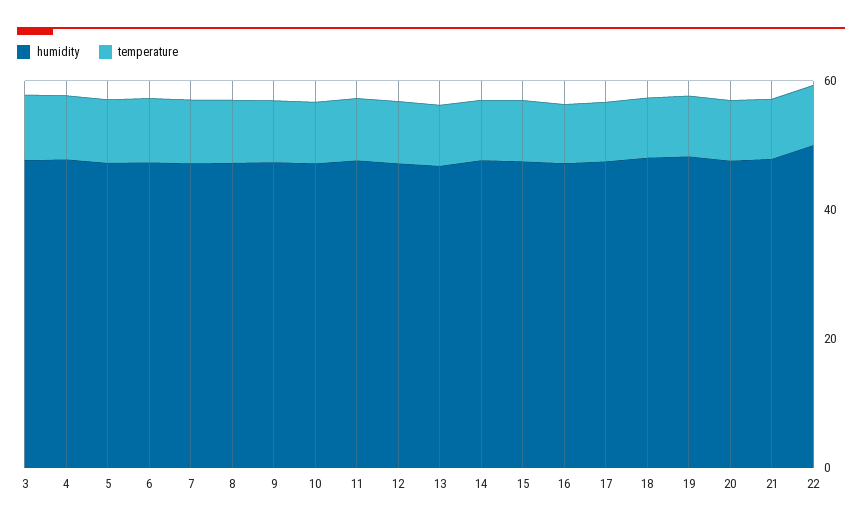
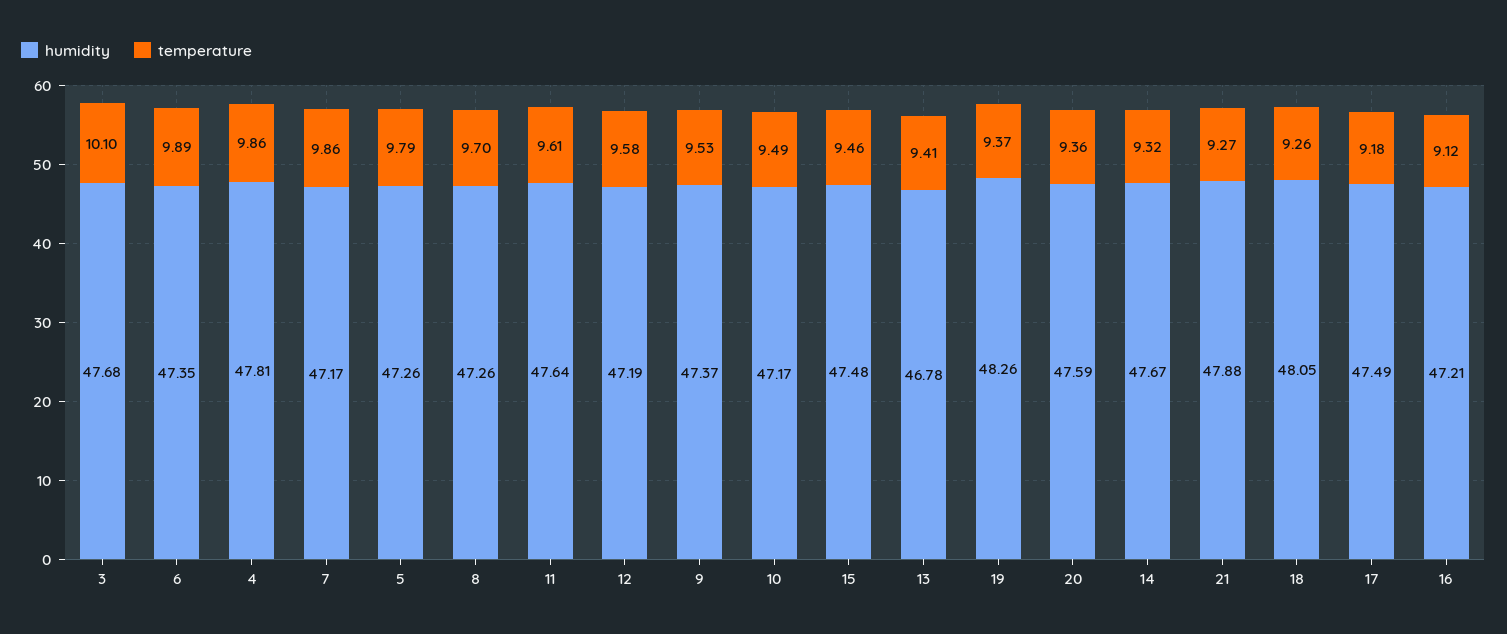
  {
    "humidity": {
      "3": 47.68,
      "4": 47.81,
      "5": 47.26,
      "6": 47.35,
      "7": 47.17,
      "8": 47.26,
      "9": 47.37,
      "10": 47.17,
      "11": 47.64,
      "12": 47.19,
      "13": 46.78,
      "14": 47.67,
      "15": 47.48,
      "16": 47.21,
      "17": 47.49,
      "18": 48.05,
      "19": 48.26,
      "20": 47.59,
-     "21": 47.88,
+     "21": 47.88
-     "22": 50
    },
    "temperature": {
      "3": 10.1,
      "4": 9.86,
      "5": 9.79,
      "6": 9.89,
      "7": 9.86,
      "8": 9.7,
      "9": 9.53,
      "10": 9.49,
      "11": 9.61,
      "12": 9.58,
      "13": 9.41,
      "14": 9.32,
      "15": 9.46,
      "16": 9.12,
      "17": 9.18,
      "18": 9.26,
      "19": 9.37,
      "20": 9.36,
-     "21": 9.27,
+     "21": 9.27
-     "22": 10
    }
  }

